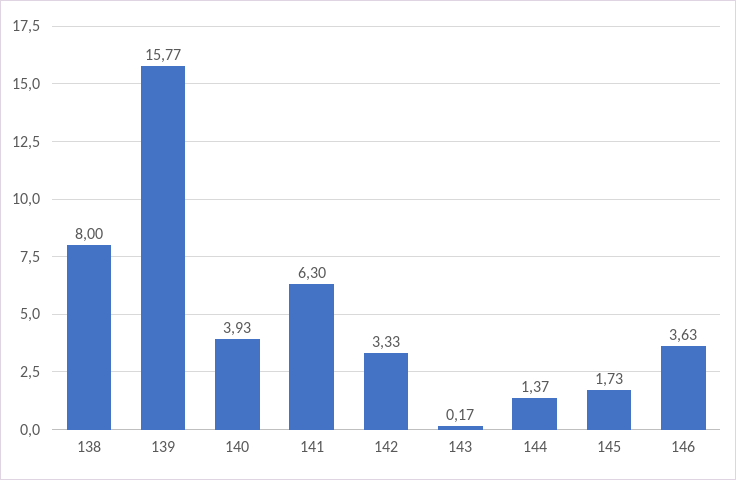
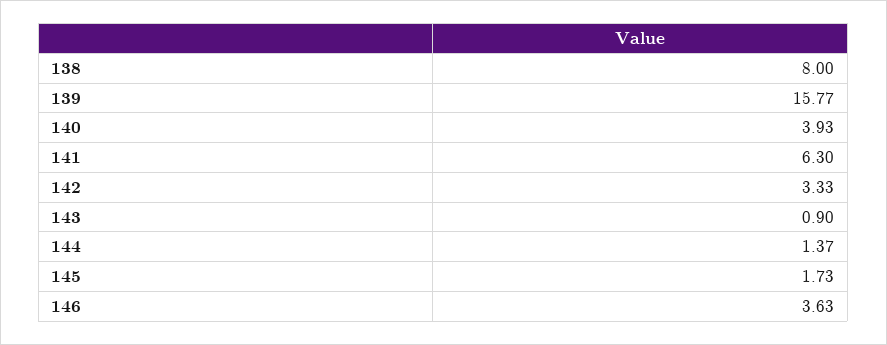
  {
    "138": 8,
    "139": 15.77,
    "140": 3.93,
    "141": 6.3,
    "142": 3.33,
-   "143": 0.17,
+   "143": 0.9,
    "144": 1.37,
    "145": 1.73,
    "146": 3.63
  }

